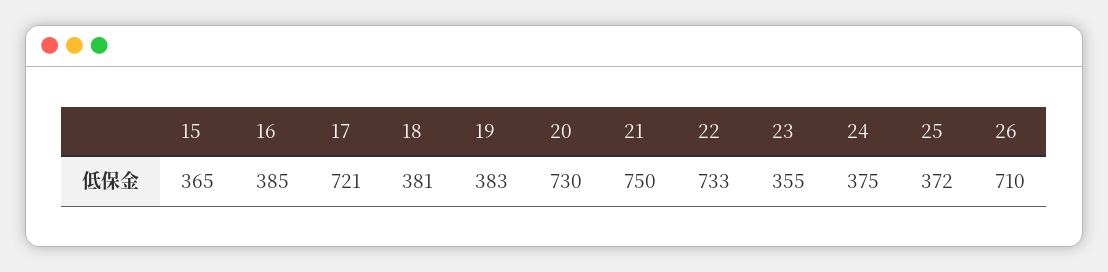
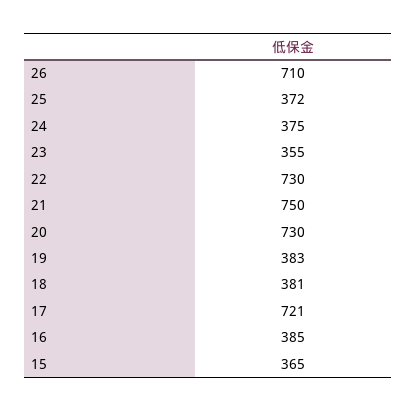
  {
    "15": 365,
    "16": 385,
    "17": 721,
    "18": 381,
    "19": 383,
    "20": 730,
    "21": 750,
-   "22": 733,
+   "22": 730,
    "23": 355,
    "24": 375,
    "25": 372,
    "26": 710
  }

